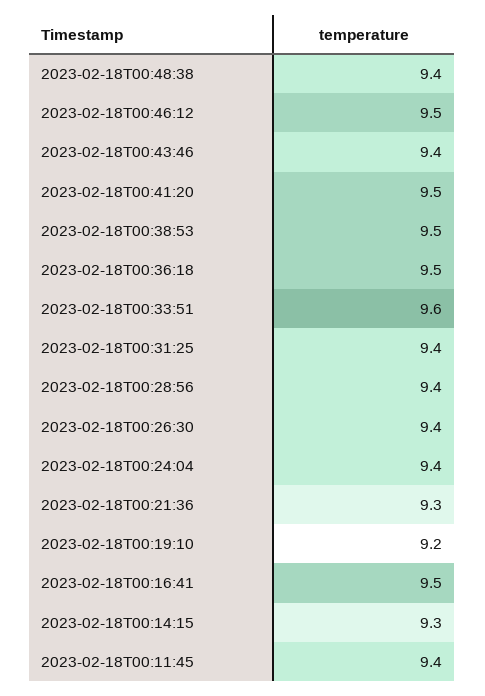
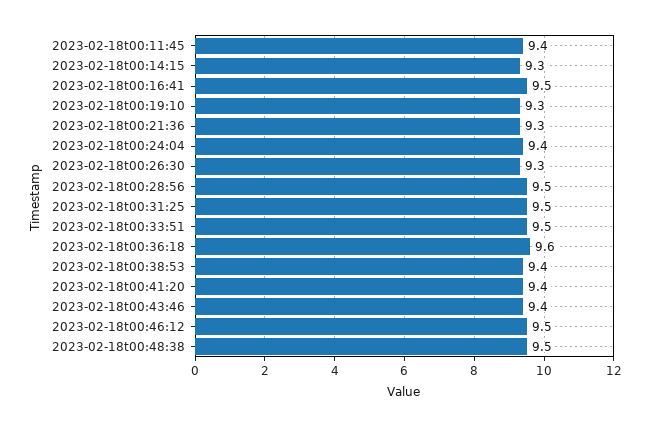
  {
-   "2023-02-18T00:48:38": 9.4,
+   "2023-02-18T00:48:38": 9.5,
    "2023-02-18T00:46:12": 9.5,
    "2023-02-18T00:43:46": 9.4,
-   "2023-02-18T00:41:20": 9.5,
+   "2023-02-18T00:41:20": 9.4,
-   "2023-02-18T00:38:53": 9.5,
+   "2023-02-18T00:38:53": 9.4,
-   "2023-02-18T00:36:18": 9.5,
+   "2023-02-18T00:36:18": 9.6,
-   "2023-02-18T00:33:51": 9.6,
+   "2023-02-18T00:33:51": 9.5,
-   "2023-02-18T00:31:25": 9.4,
+   "2023-02-18T00:31:25": 9.5,
-   "2023-02-18T00:28:56": 9.4,
+   "2023-02-18T00:28:56": 9.5,
-   "2023-02-18T00:26:30": 9.4,
+   "2023-02-18T00:26:30": 9.3,
    "2023-02-18T00:24:04": 9.4,
    "2023-02-18T00:21:36": 9.3,
-   "2023-02-18T00:19:10": 9.2,
+   "2023-02-18T00:19:10": 9.3,
    "2023-02-18T00:16:41": 9.5,
    "2023-02-18T00:14:15": 9.3,
    "2023-02-18T00:11:45": 9.4
  }

